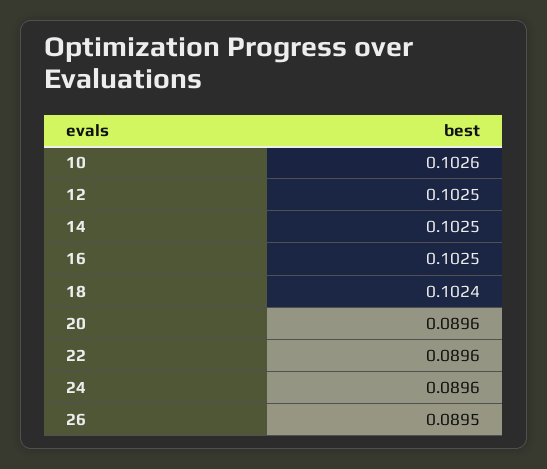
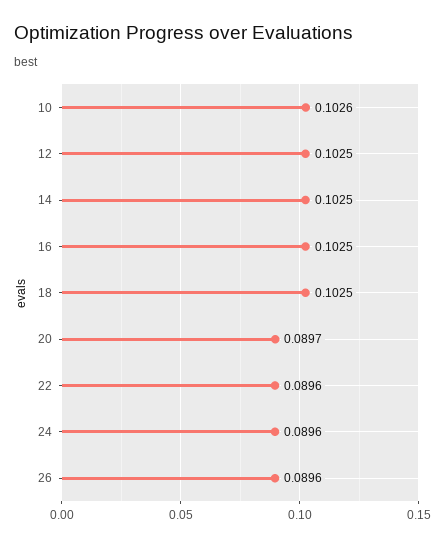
  {
    "10": 0.1026,
    "12": 0.1025,
    "14": 0.1025,
    "16": 0.1025,
-   "18": 0.1024,
+   "18": 0.1025,
-   "20": 0.0896,
+   "20": 0.0897,
    "22": 0.0896,
    "24": 0.0896,
-   "26": 0.0895
+   "26": 0.0896
  }

